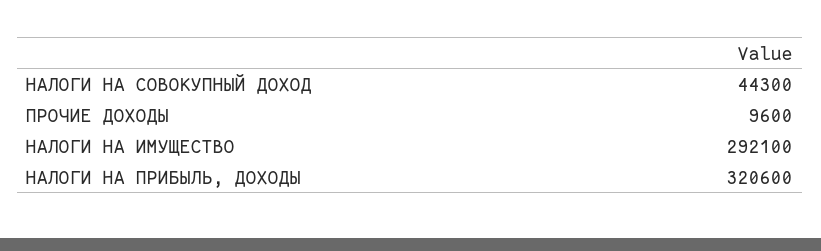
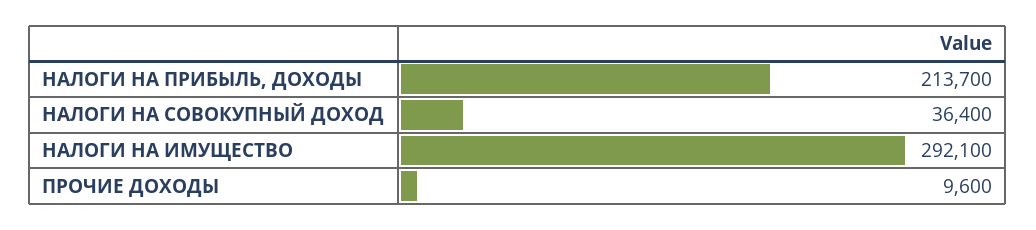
  {
-   "НАЛОГИ НА СОВОКУПНЫЙ ДОХОД": 44300,
+   "НАЛОГИ НА СОВОКУПНЫЙ ДОХОД": 36400,
    "ПРОЧИЕ ДОХОДЫ": 9600,
    "НАЛОГИ НА ИМУЩЕСТВО": 292100,
-   "НАЛОГИ НА ПРИБЫЛЬ, ДОХОДЫ": 320600
+   "НАЛОГИ НА ПРИБЫЛЬ, ДОХОДЫ": 213700
  }

